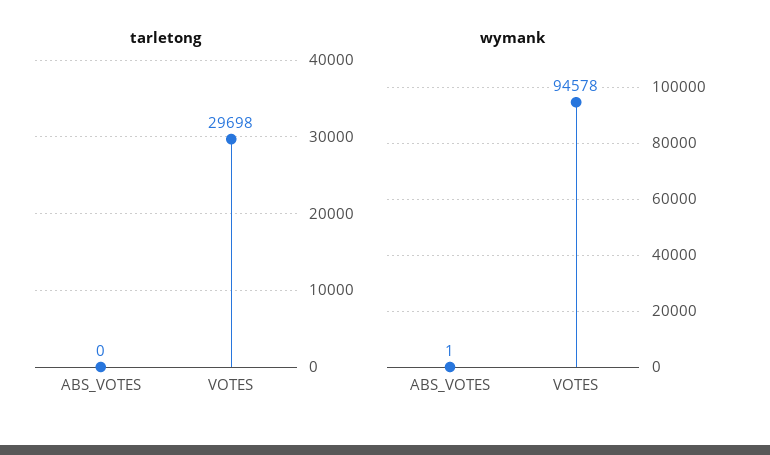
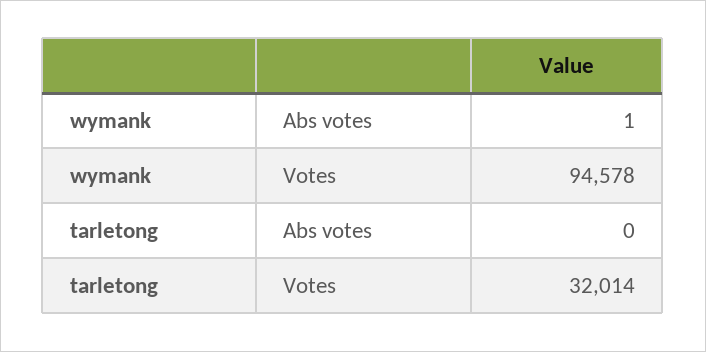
  {
    "tarletong": {
      "ABS_VOTES": 0,
-     "VOTES": 29698
+     "VOTES": 32014
    },
    "wymank": {
      "ABS_VOTES": 1,
      "VOTES": 94578
    }
  }

